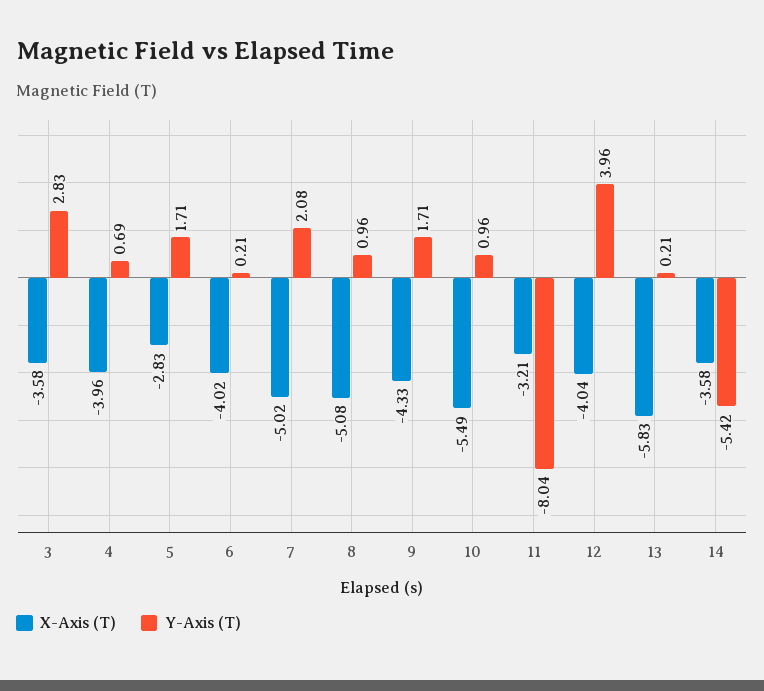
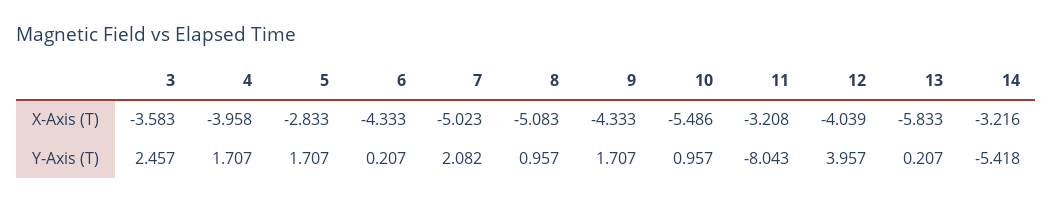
  {
    "X-Axis (T)": {
      "3": -3.583,
      "4": -3.958,
      "5": -2.833,
-     "6": -4.02,
+     "6": -4.333,
      "7": -5.023,
      "8": -5.083,
      "9": -4.333,
      "10": -5.486,
      "11": -3.208,
      "12": -4.039,
      "13": -5.833,
-     "14": -3.58
+     "14": -3.216
    },
    "Y-Axis (T)": {
-     "3": 2.83,
+     "3": 2.457,
-     "4": 0.69,
+     "4": 1.707,
      "5": 1.707,
      "6": 0.207,
      "7": 2.082,
      "8": 0.957,
      "9": 1.707,
      "10": 0.957,
      "11": -8.043,
      "12": 3.957,
      "13": 0.207,
      "14": -5.418
    }
  }

